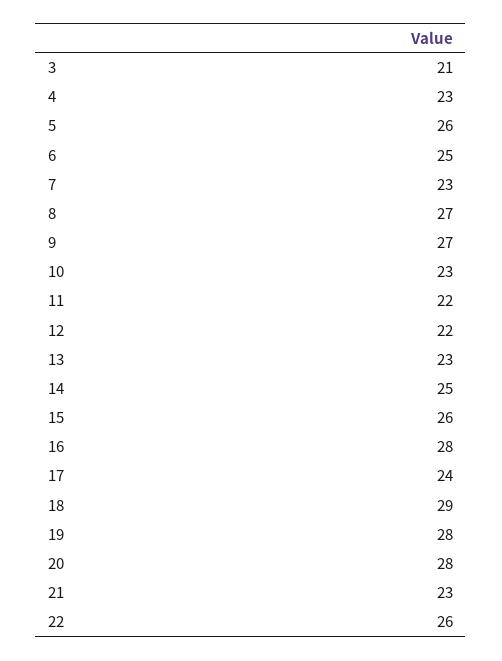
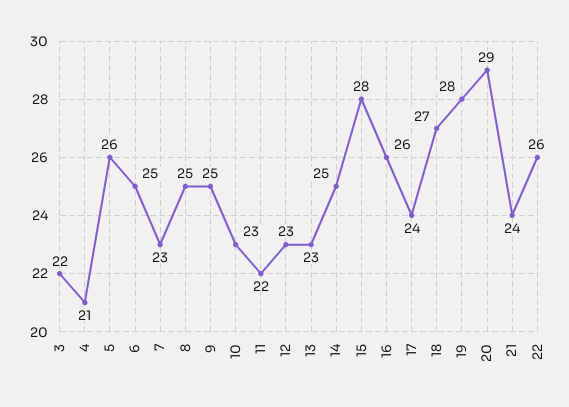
  {
-   "3": 21,
+   "3": 22,
-   "4": 23,
+   "4": 21,
    "5": 26,
    "6": 25,
    "7": 23,
-   "8": 27,
+   "8": 25,
-   "9": 27,
+   "9": 25,
    "10": 23,
    "11": 22,
-   "12": 22,
+   "12": 23,
    "13": 23,
    "14": 25,
-   "15": 26,
+   "15": 28,
-   "16": 28,
+   "16": 26,
    "17": 24,
-   "18": 29,
+   "18": 27,
    "19": 28,
-   "20": 28,
+   "20": 29,
-   "21": 23,
+   "21": 24,
    "22": 26
  }

